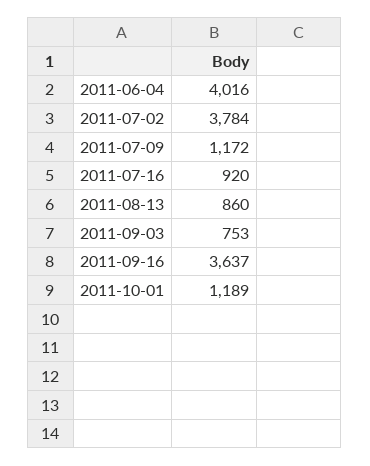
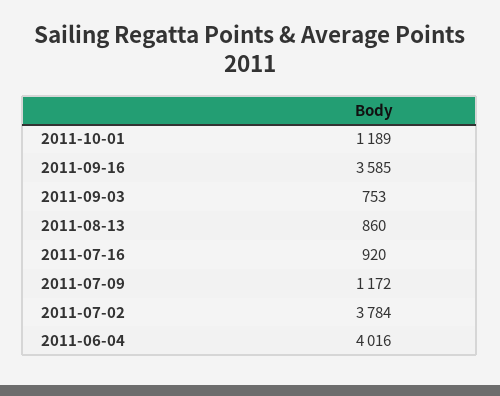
  {
    "2011-06-04": 4016,
    "2011-07-02": 3784,
    "2011-07-09": 1172,
    "2011-07-16": 920,
    "2011-08-13": 860,
    "2011-09-03": 753,
-   "2011-09-16": 3637,
+   "2011-09-16": 3585,
    "2011-10-01": 1189
  }

